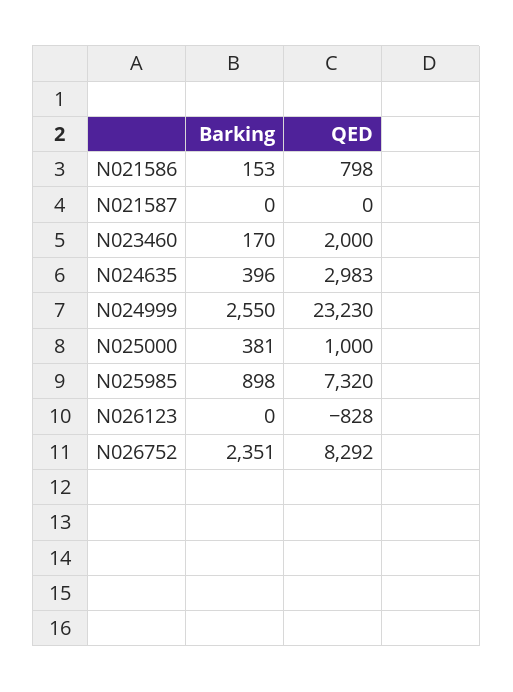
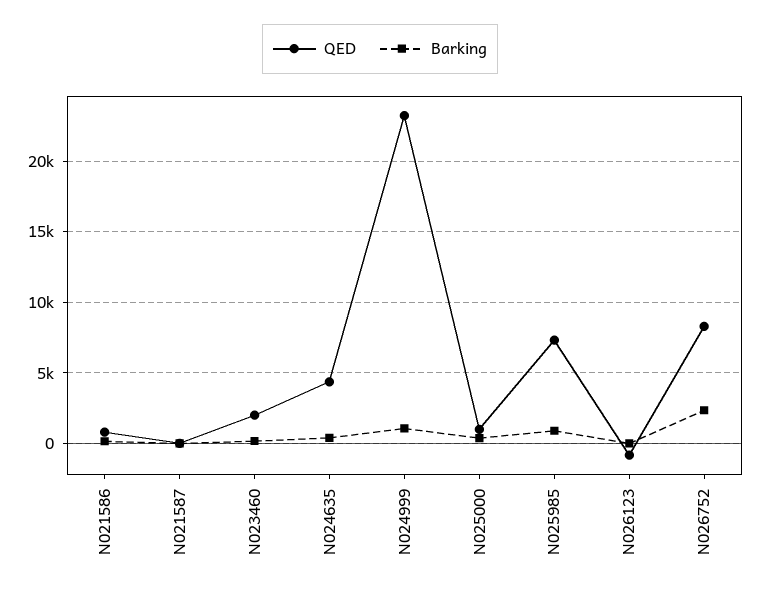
  {
    "Barking": {
      "N021586": 153,
      "N021587": 0,
      "N023460": 170,
      "N024635": 396,
-     "N024999": 2550,
+     "N024999": 1000,
      "N025000": 381,
      "N025985": 898,
      "N026123": 0,
      "N026752": 2351
    },
    "QED": {
      "N021586": 798,
      "N021587": 0,
      "N023460": 2000,
-     "N024635": 2983,
+     "N024635": 4500,
      "N024999": 23230,
      "N025000": 1000,
      "N025985": 7320,
      "N026123": -828,
      "N026752": 8292
    }
  }

